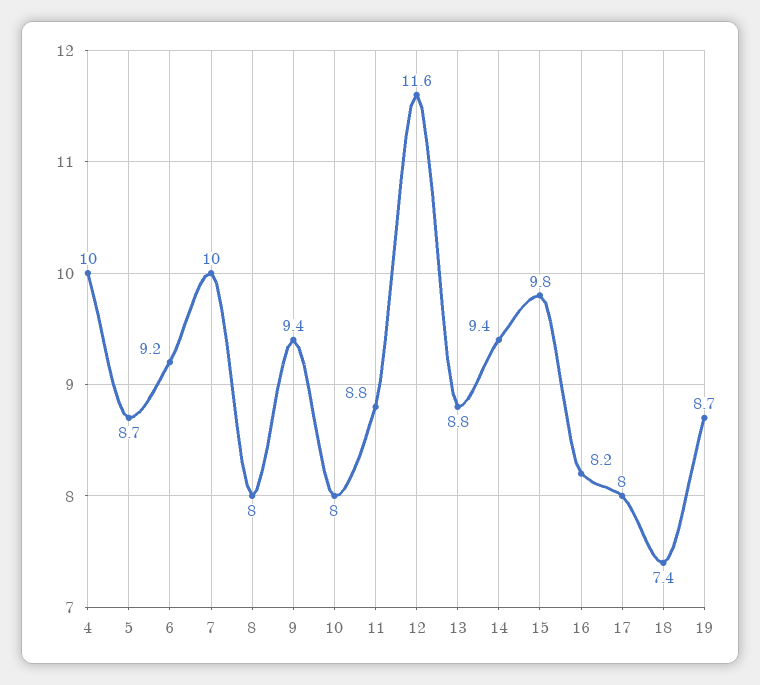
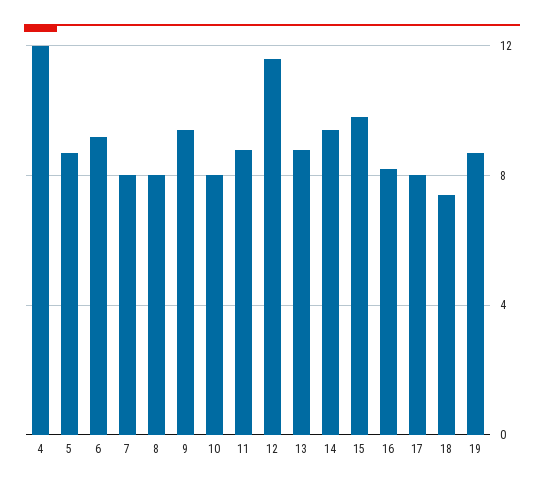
  {
-   "4": 10,
+   "4": 12,
    "5": 8.7,
    "6": 9.2,
-   "7": 10,
+   "7": 8,
    "8": 8,
    "9": 9.4,
    "10": 8,
    "11": 8.8,
    "12": 11.6,
    "13": 8.8,
    "14": 9.4,
    "15": 9.8,
    "16": 8.2,
    "17": 8,
    "18": 7.4,
    "19": 8.7
  }

